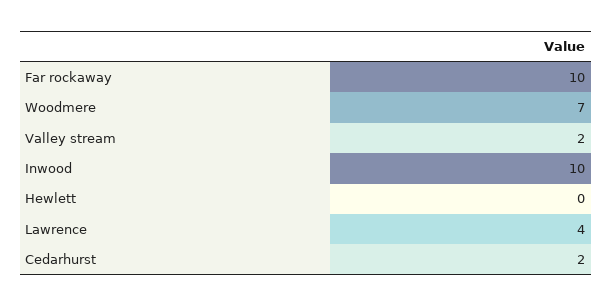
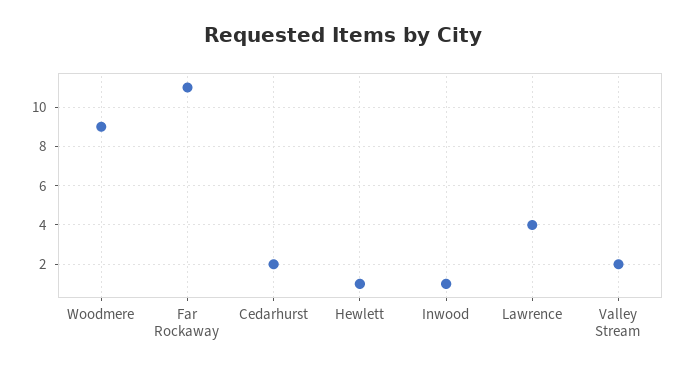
  {
-   "Far rockaway": 10,
+   "Far rockaway": 11,
-   "Woodmere": 7,
+   "Woodmere": 9,
    "Valley stream": 2,
-   "Inwood": 10,
+   "Inwood": 1,
-   "Hewlett": 0,
+   "Hewlett": 1,
    "Lawrence": 4,
    "Cedarhurst": 2
  }

